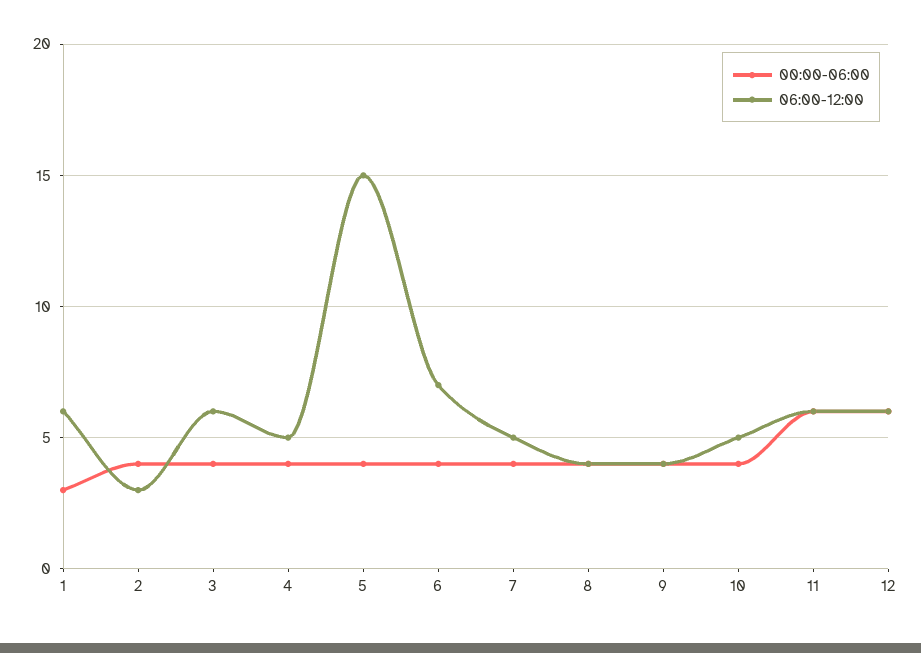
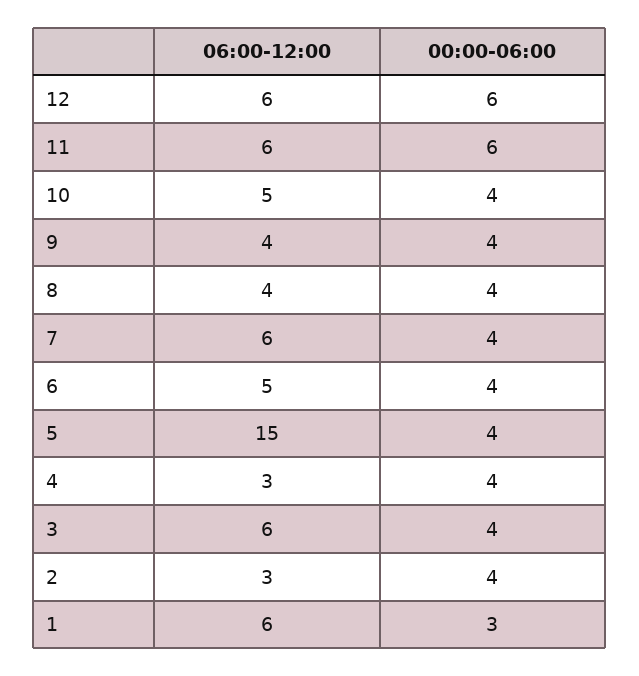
  {
    "00:00-06:00": {
      "1": 3,
      "2": 4,
      "3": 4,
      "4": 4,
      "5": 4,
      "6": 4,
      "7": 4,
      "8": 4,
      "9": 4,
      "10": 4,
      "11": 6,
      "12": 6
    },
    "06:00-12:00": {
      "1": 6,
      "2": 3,
      "3": 6,
-     "4": 5,
+     "4": 3,
      "5": 15,
-     "6": 7,
+     "6": 5,
-     "7": 5,
+     "7": 6,
      "8": 4,
      "9": 4,
      "10": 5,
      "11": 6,
      "12": 6
    }
  }

